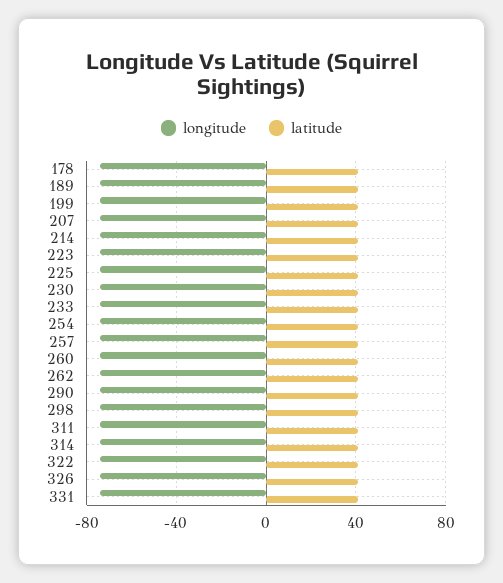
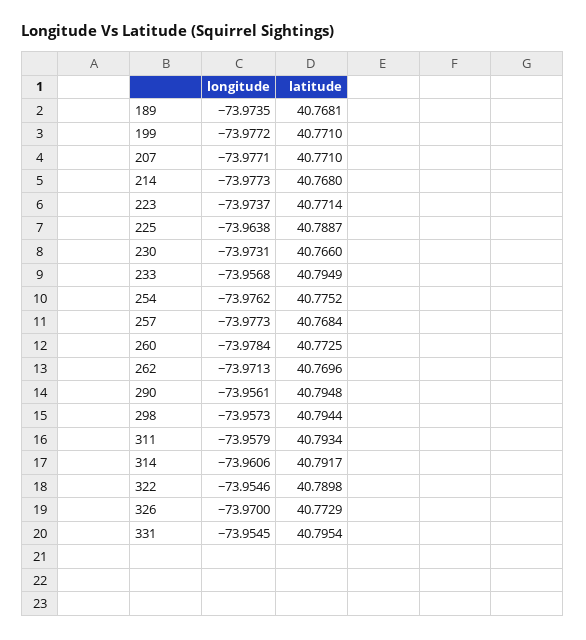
  {
    "longitude": {
-     "178": -75,
      "189": -73.9735,
      "199": -73.9772,
      "207": -73.9771,
      "214": -73.9773,
      "223": -73.9737,
      "225": -73.9638,
      "230": -73.9731,
      "233": -73.9568,
      "254": -73.9762,
      "257": -73.9773,
      "260": -73.9784,
      "262": -73.9713,
      "290": -73.9561,
      "298": -73.9573,
      "311": -73.9579,
      "314": -73.9606,
      "322": -73.9546,
      "326": -73.97,
      "331": -73.9545
    },
    "latitude": {
-     "178": 40,
      "189": 40.7681,
      "199": 40.771,
      "207": 40.771,
      "214": 40.768,
      "223": 40.7714,
      "225": 40.7887,
      "230": 40.766,
      "233": 40.7949,
      "254": 40.7752,
      "257": 40.7684,
      "260": 40.7725,
      "262": 40.7696,
      "290": 40.7948,
      "298": 40.7944,
      "311": 40.7934,
      "314": 40.7917,
      "322": 40.7898,
      "326": 40.7729,
      "331": 40.7954
    }
  }

